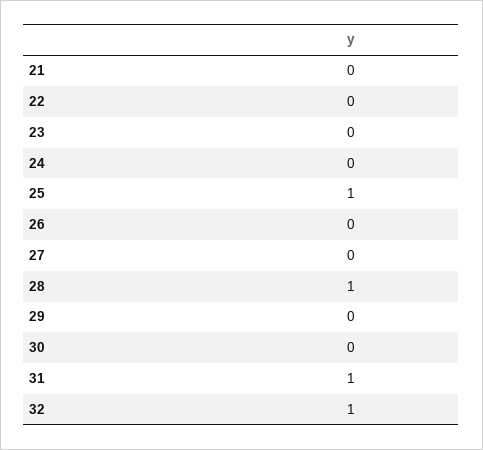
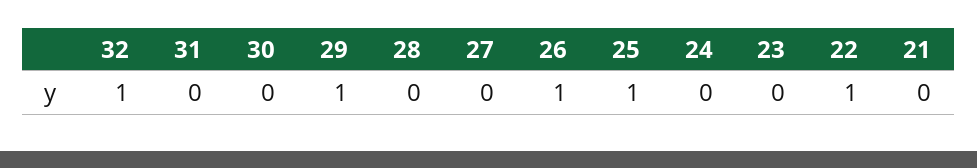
  {
    "21": 0,
-   "22": 0,
+   "22": 1,
    "23": 0,
    "24": 0,
    "25": 1,
-   "26": 0,
+   "26": 1,
    "27": 0,
-   "28": 1,
+   "28": 0,
-   "29": 0,
+   "29": 1,
    "30": 0,
-   "31": 1,
+   "31": 0,
    "32": 1
  }

